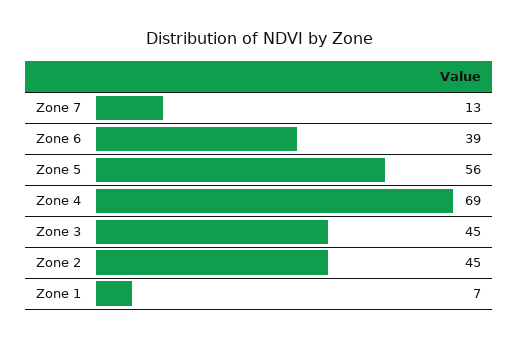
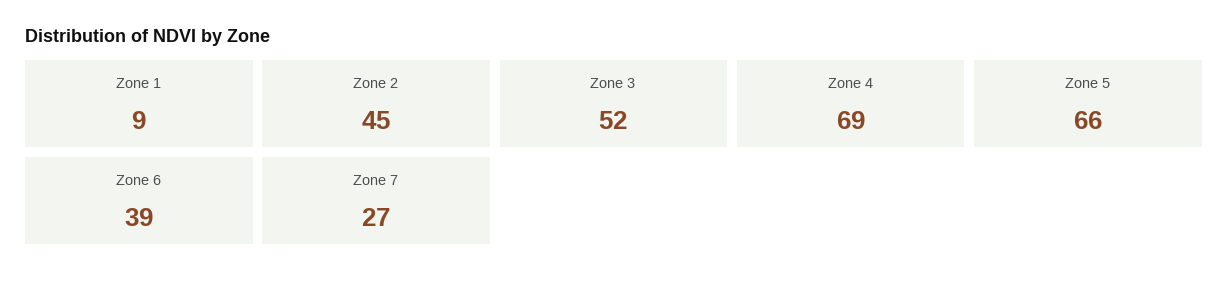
  {
-   "Zone 7": 13,
+   "Zone 7": 27,
    "Zone 6": 39,
-   "Zone 5": 56,
+   "Zone 5": 66,
    "Zone 4": 69,
-   "Zone 3": 45,
+   "Zone 3": 52,
    "Zone 2": 45,
-   "Zone 1": 7
+   "Zone 1": 9
  }

